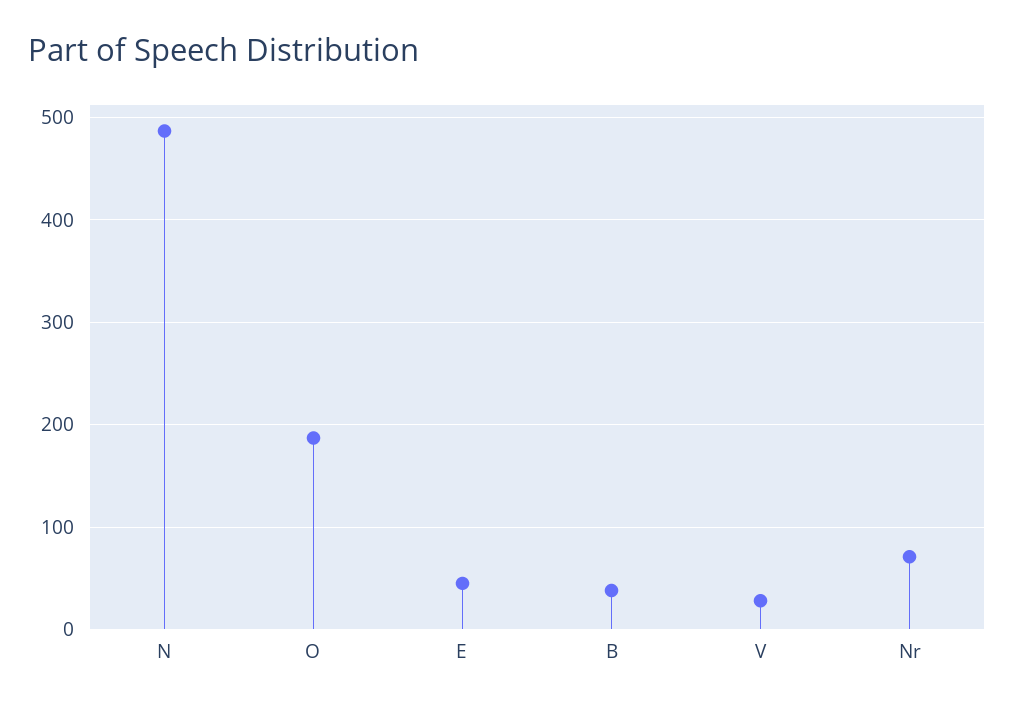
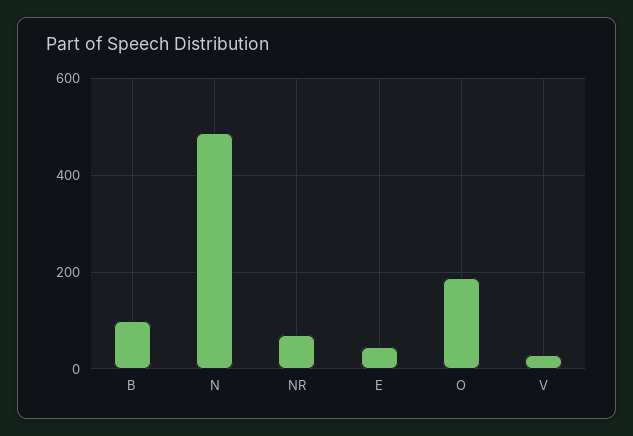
  {
    "N": 490,
    "O": 190,
    "E": 50,
-   "B": 40,
+   "B": 100,
    "V": 30,
    "Nr": 70
  }

